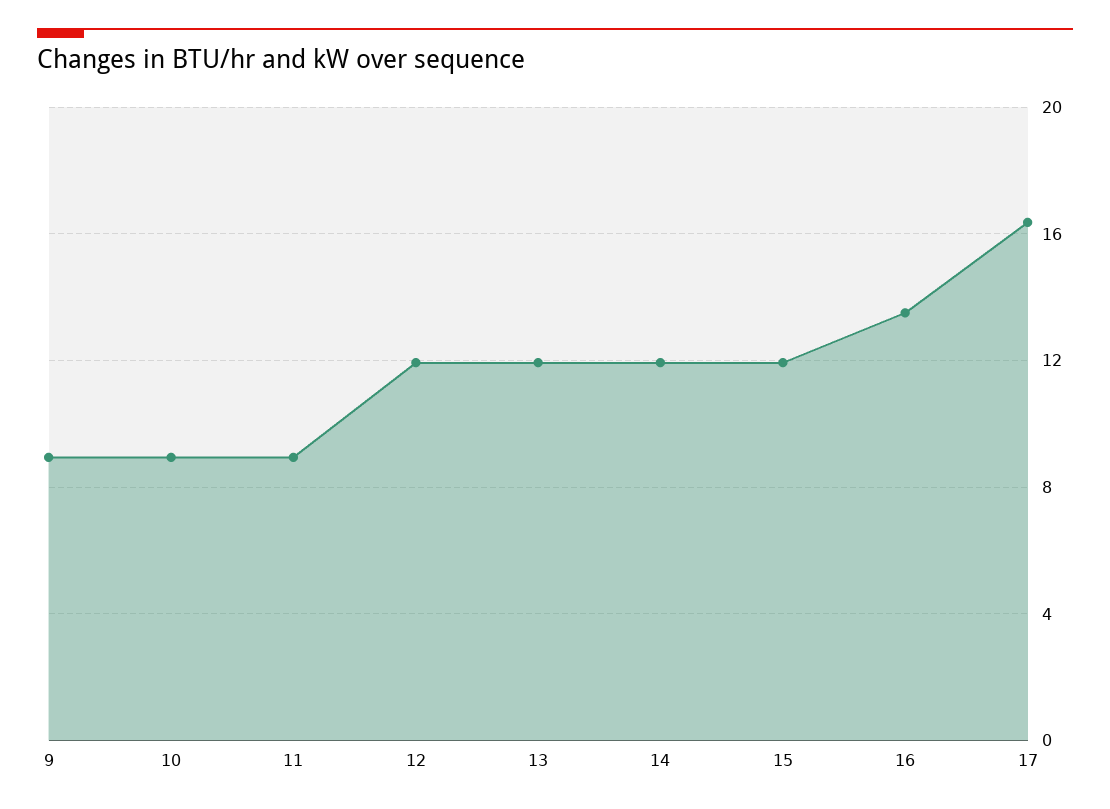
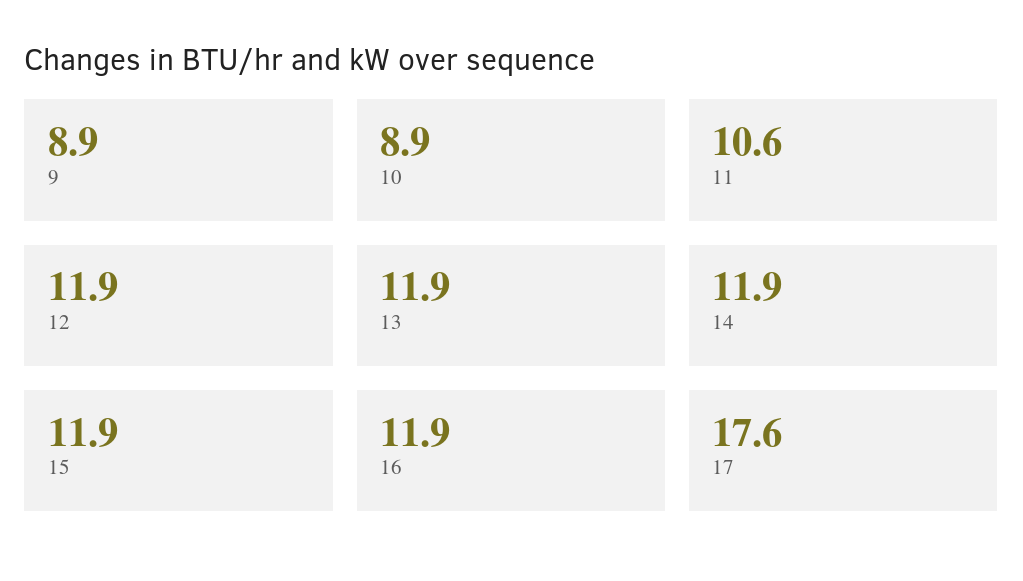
  {
    "9": 8.9,
    "10": 8.9,
-   "11": 9,
+   "11": 10.6,
    "12": 11.9,
    "13": 11.9,
    "14": 11.9,
    "15": 11.9,
-   "16": 13.5,
+   "16": 11.9,
-   "17": 16.5
+   "17": 17.6
  }

